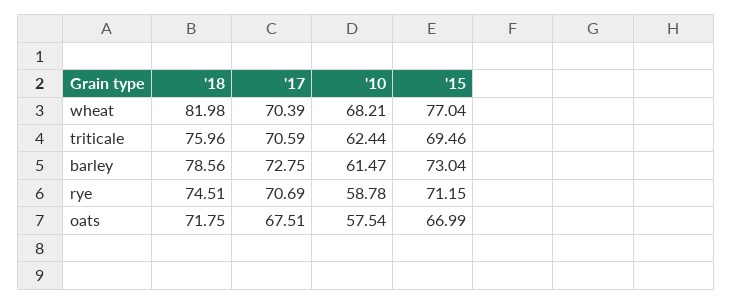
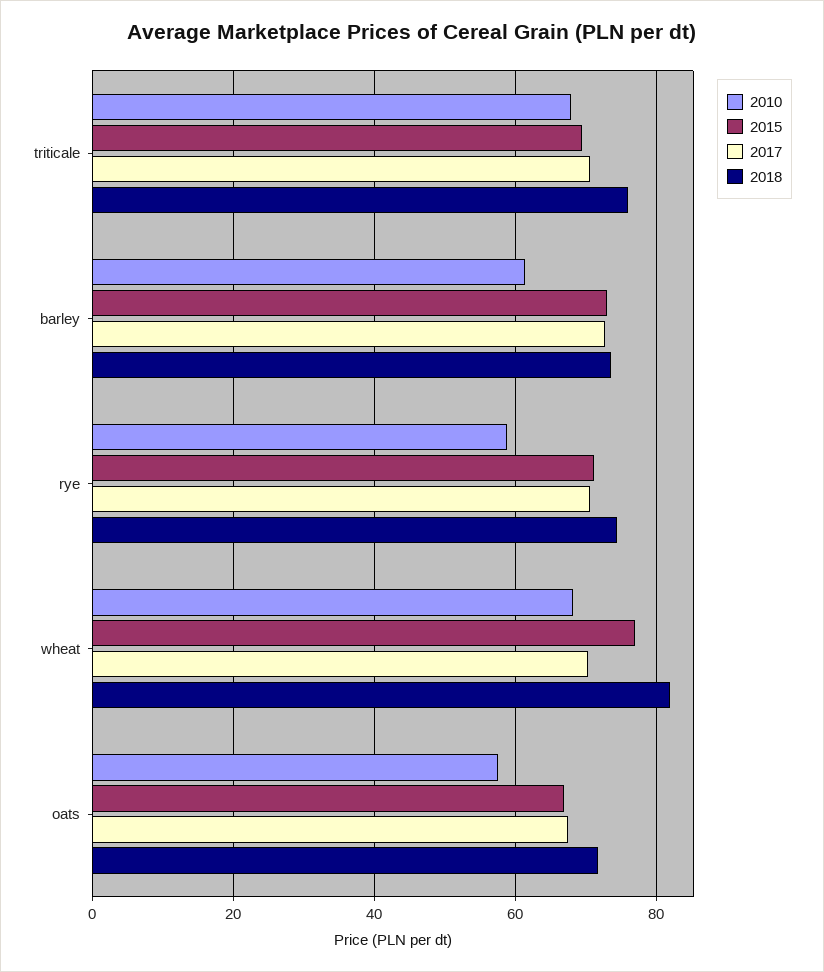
  {
    "'18": {
      "wheat": 81.98,
      "triticale": 75.96,
-     "barley": 78.56,
+     "barley": 74,
      "rye": 74.51,
      "oats": 71.75
    },
    "'17": {
      "wheat": 70.39,
      "triticale": 70.59,
      "barley": 72.75,
      "rye": 70.69,
      "oats": 67.51
    },
    "'10": {
      "wheat": 68.21,
-     "triticale": 62.44,
+     "triticale": 68,
      "barley": 61.47,
      "rye": 58.78,
      "oats": 57.54
    },
    "'15": {
      "wheat": 77.04,
      "triticale": 69.46,
      "barley": 73.04,
      "rye": 71.15,
      "oats": 66.99
    }
  }

